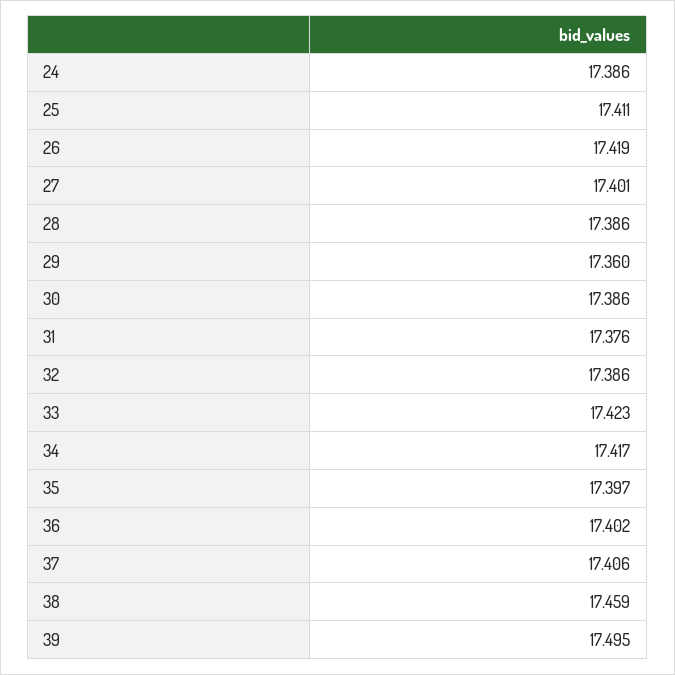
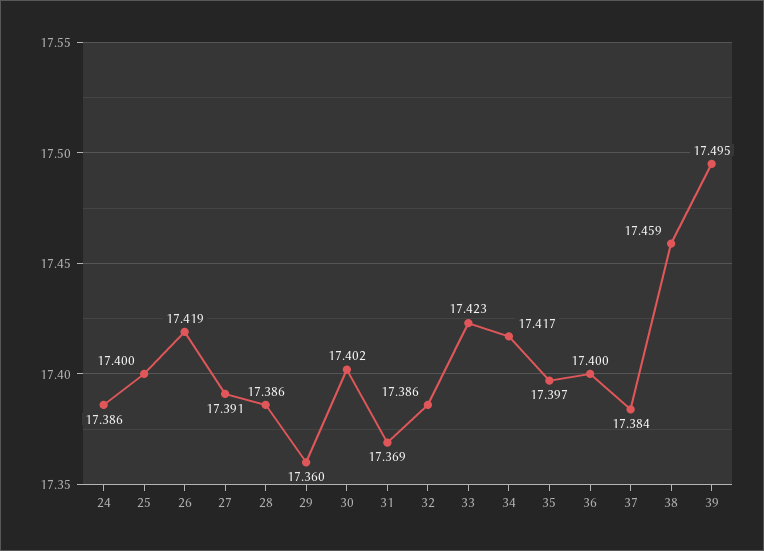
  {
    "24": 17.386,
-   "25": 17.411,
+   "25": 17.4,
    "26": 17.419,
-   "27": 17.401,
+   "27": 17.391,
    "28": 17.386,
    "29": 17.36,
-   "30": 17.386,
+   "30": 17.402,
-   "31": 17.376,
+   "31": 17.369,
    "32": 17.386,
    "33": 17.423,
    "34": 17.417,
    "35": 17.397,
-   "36": 17.402,
+   "36": 17.4,
-   "37": 17.406,
+   "37": 17.384,
    "38": 17.459,
    "39": 17.495
  }

